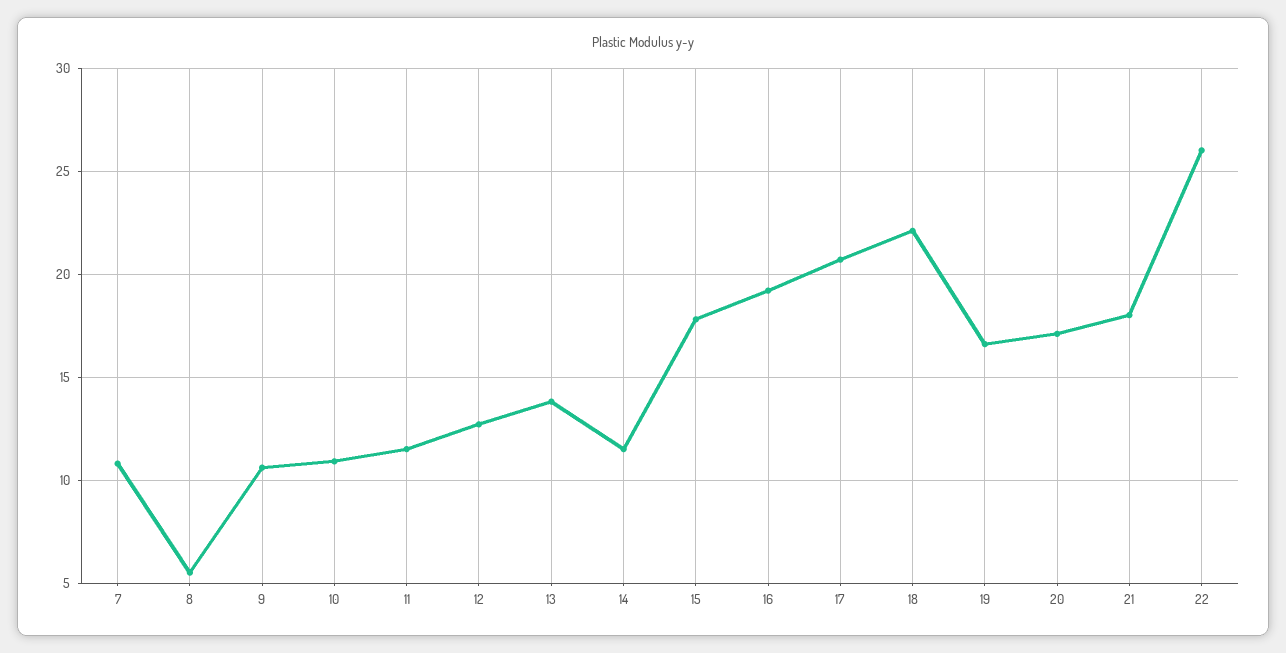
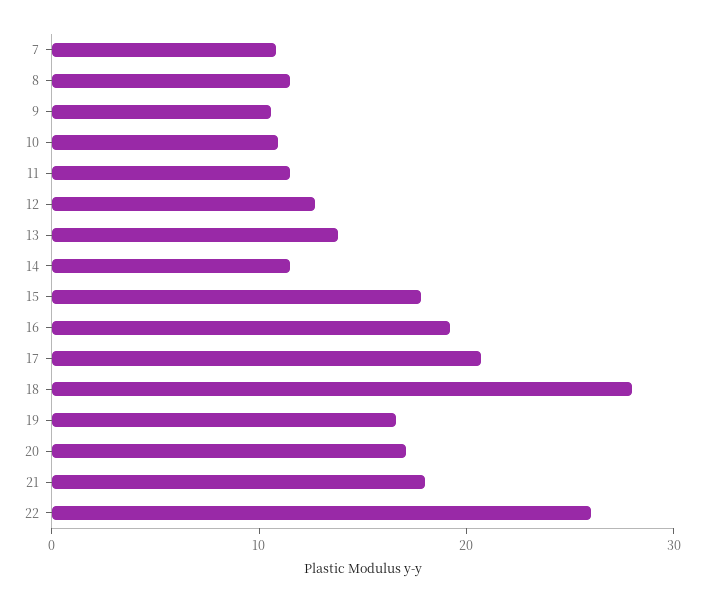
  {
    "7": 11,
-   "8": 5.5,
+   "8": 12,
    "9": 10.5,
    "10": 11,
    "11": 11.5,
    "12": 12.5,
    "13": 14,
    "14": 11.5,
    "15": 18,
    "16": 19,
    "17": 20.5,
-   "18": 22,
+   "18": 28,
    "19": 16.5,
    "20": 17,
    "21": 18,
    "22": 26
  }

